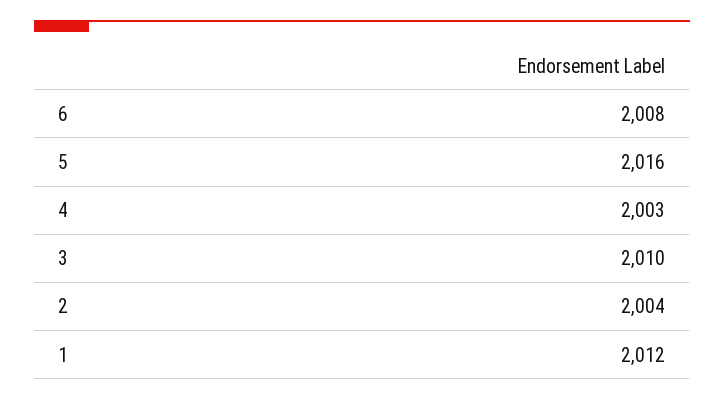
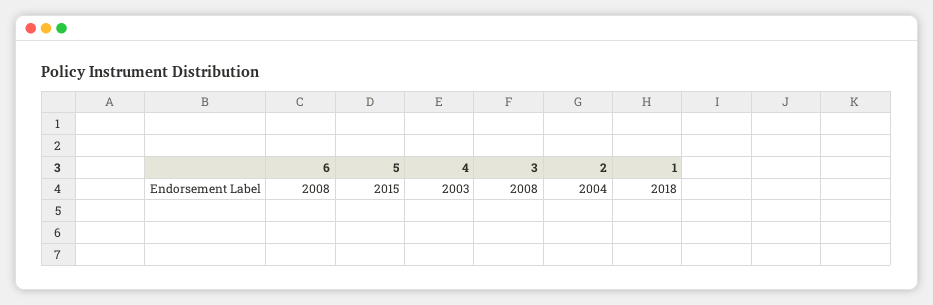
  {
    "6": 2008,
-   "5": 2016,
+   "5": 2015,
    "4": 2003,
-   "3": 2010,
+   "3": 2008,
    "2": 2004,
-   "1": 2012
+   "1": 2018
  }

